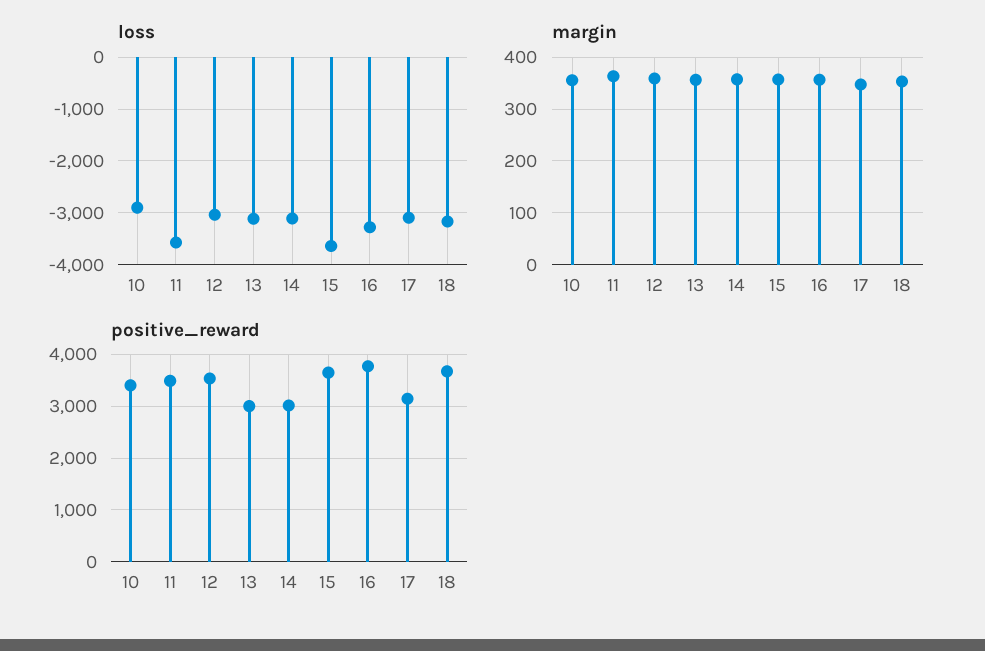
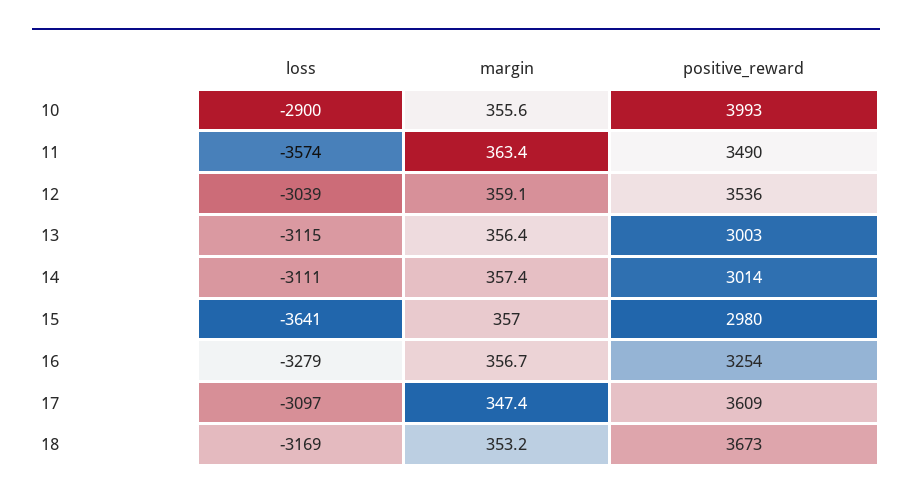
  {
    "loss": {
      "10": -2900,
      "11": -3574,
      "12": -3039,
      "13": -3115,
      "14": -3111,
      "15": -3641,
      "16": -3279,
      "17": -3097,
      "18": -3169
    },
    "margin": {
      "10": 355.6,
      "11": 363.4,
      "12": 359.1,
      "13": 356.4,
      "14": 357.4,
      "15": 357,
      "16": 356.7,
      "17": 347.4,
      "18": 353.2
    },
    "positive_reward": {
-     "10": 3400,
+     "10": 3993,
      "11": 3490,
      "12": 3536,
      "13": 3003,
      "14": 3014,
-     "15": 3600,
+     "15": 2980,
-     "16": 3800,
+     "16": 3254,
-     "17": 3200,
+     "17": 3609,
      "18": 3673
    }
  }

